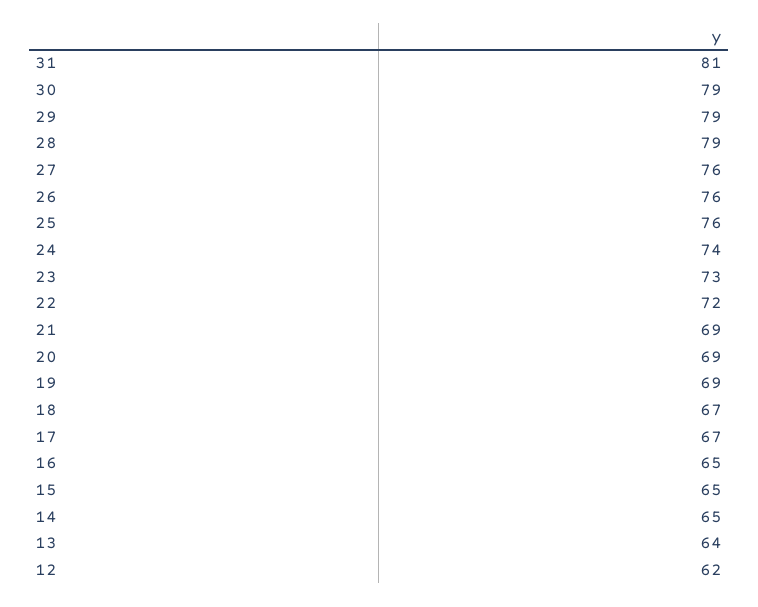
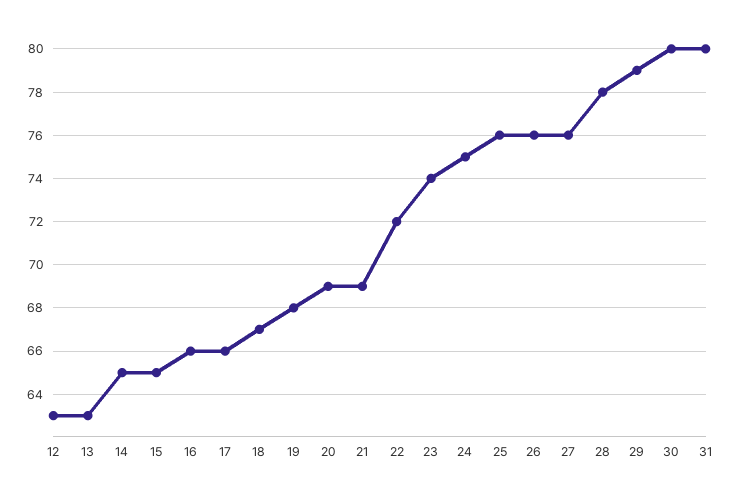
  {
-   "31": 81,
+   "31": 80,
-   "30": 79,
+   "30": 80,
    "29": 79,
-   "28": 79,
+   "28": 78,
    "27": 76,
    "26": 76,
    "25": 76,
-   "24": 74,
+   "24": 75,
-   "23": 73,
+   "23": 74,
    "22": 72,
    "21": 69,
    "20": 69,
-   "19": 69,
+   "19": 68,
    "18": 67,
-   "17": 67,
+   "17": 66,
-   "16": 65,
+   "16": 66,
    "15": 65,
    "14": 65,
-   "13": 64,
+   "13": 63,
-   "12": 62
+   "12": 63
  }

